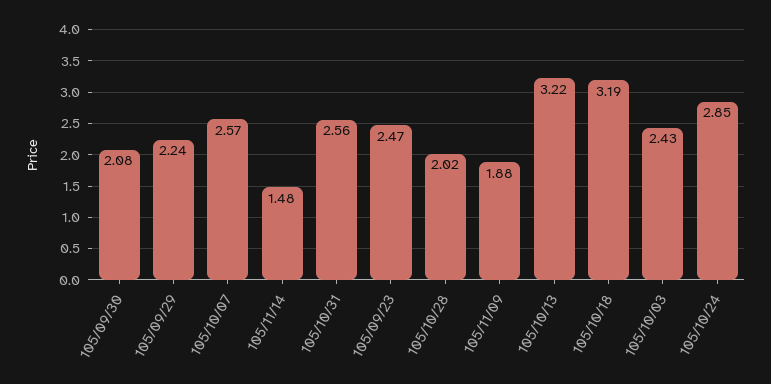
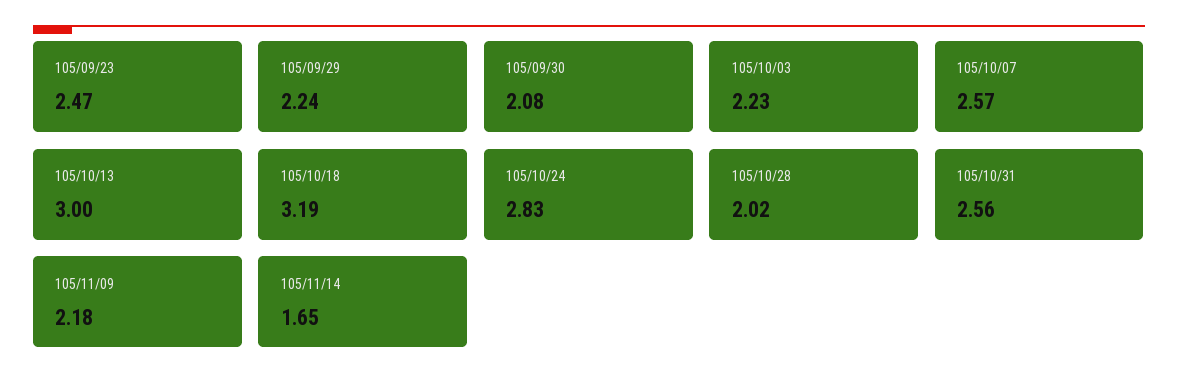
  {
    "105/09/30": 2.08,
    "105/09/29": 2.24,
    "105/10/07": 2.57,
-   "105/11/14": 1.48,
+   "105/11/14": 1.65,
    "105/10/31": 2.56,
    "105/09/23": 2.47,
    "105/10/28": 2.02,
-   "105/11/09": 1.88,
+   "105/11/09": 2.18,
-   "105/10/13": 3.22,
+   "105/10/13": 3,
    "105/10/18": 3.19,
-   "105/10/03": 2.43,
+   "105/10/03": 2.23,
-   "105/10/24": 2.85
+   "105/10/24": 2.83
  }

